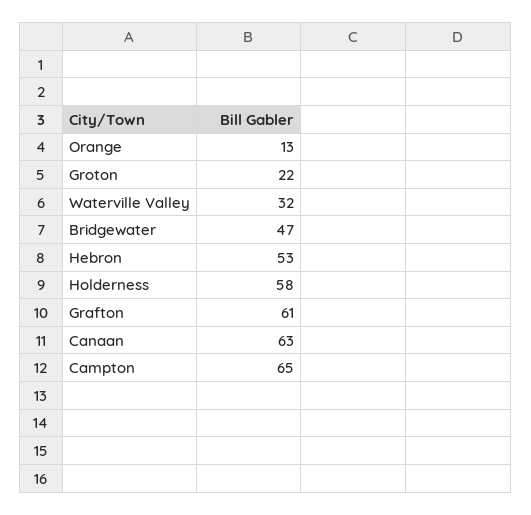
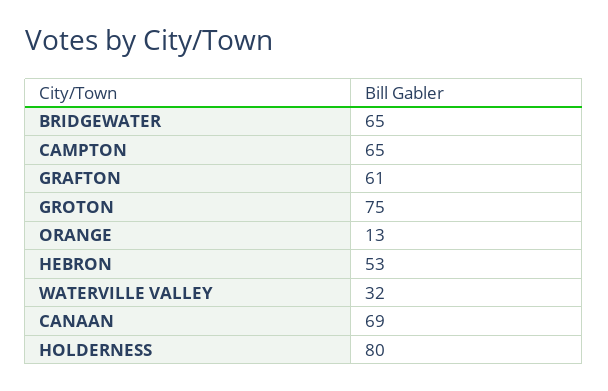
  {
    "Orange": 13,
-   "Groton": 22,
+   "Groton": 75,
    "Waterville Valley": 32,
-   "Bridgewater": 47,
+   "Bridgewater": 65,
    "Hebron": 53,
-   "Holderness": 58,
+   "Holderness": 80,
    "Grafton": 61,
-   "Canaan": 63,
+   "Canaan": 69,
    "Campton": 65
  }

